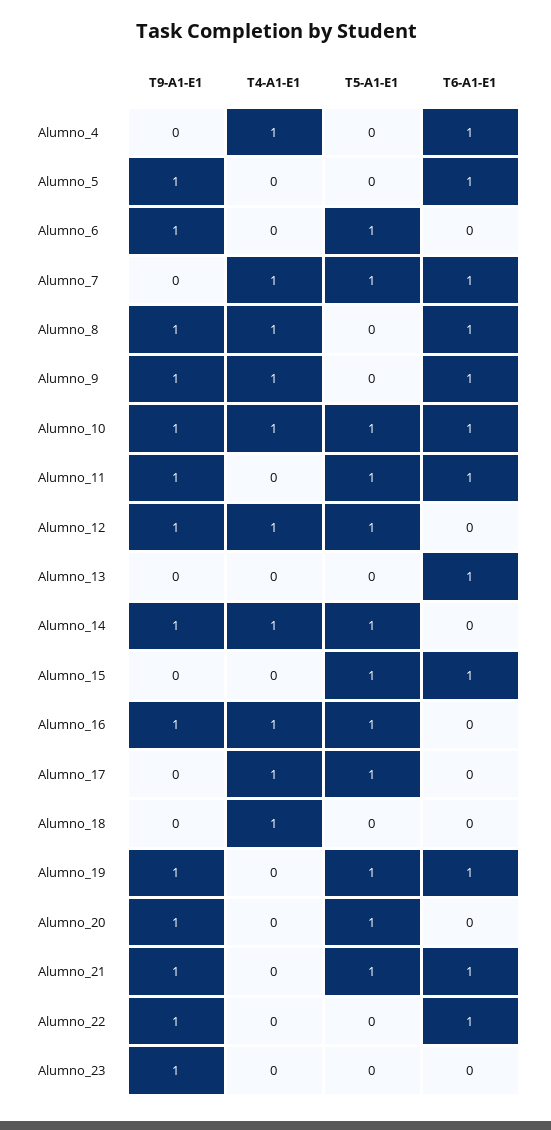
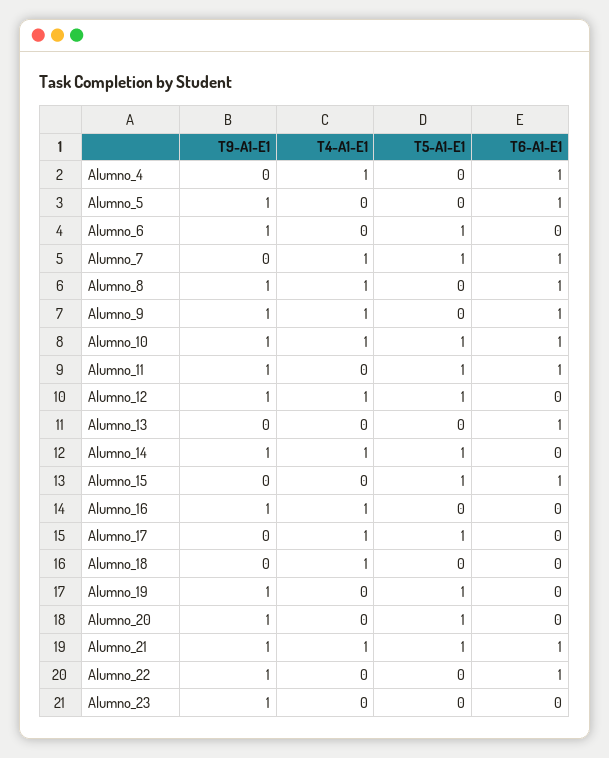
  {
    "T9-A1-E1": {
      "Alumno_4": 0,
      "Alumno_5": 1,
      "Alumno_6": 1,
      "Alumno_7": 0,
      "Alumno_8": 1,
      "Alumno_9": 1,
      "Alumno_10": 1,
      "Alumno_11": 1,
      "Alumno_12": 1,
      "Alumno_13": 0,
      "Alumno_14": 1,
      "Alumno_15": 0,
      "Alumno_16": 1,
      "Alumno_17": 0,
      "Alumno_18": 0,
      "Alumno_19": 1,
      "Alumno_20": 1,
      "Alumno_21": 1,
      "Alumno_22": 1,
      "Alumno_23": 1
    },
    "T4-A1-E1": {
      "Alumno_4": 1,
      "Alumno_5": 0,
      "Alumno_6": 0,
      "Alumno_7": 1,
      "Alumno_8": 1,
      "Alumno_9": 1,
      "Alumno_10": 1,
      "Alumno_11": 0,
      "Alumno_12": 1,
      "Alumno_13": 0,
      "Alumno_14": 1,
      "Alumno_15": 0,
      "Alumno_16": 1,
      "Alumno_17": 1,
      "Alumno_18": 1,
      "Alumno_19": 0,
      "Alumno_20": 0,
-     "Alumno_21": 0,
+     "Alumno_21": 1,
      "Alumno_22": 0,
      "Alumno_23": 0
    },
    "T5-A1-E1": {
      "Alumno_4": 0,
      "Alumno_5": 0,
      "Alumno_6": 1,
      "Alumno_7": 1,
      "Alumno_8": 0,
      "Alumno_9": 0,
      "Alumno_10": 1,
      "Alumno_11": 1,
      "Alumno_12": 1,
      "Alumno_13": 0,
      "Alumno_14": 1,
      "Alumno_15": 1,
-     "Alumno_16": 1,
+     "Alumno_16": 0,
      "Alumno_17": 1,
      "Alumno_18": 0,
      "Alumno_19": 1,
      "Alumno_20": 1,
      "Alumno_21": 1,
      "Alumno_22": 0,
      "Alumno_23": 0
    },
    "T6-A1-E1": {
      "Alumno_4": 1,
      "Alumno_5": 1,
      "Alumno_6": 0,
      "Alumno_7": 1,
      "Alumno_8": 1,
      "Alumno_9": 1,
      "Alumno_10": 1,
      "Alumno_11": 1,
      "Alumno_12": 0,
      "Alumno_13": 1,
      "Alumno_14": 0,
      "Alumno_15": 1,
      "Alumno_16": 0,
      "Alumno_17": 0,
      "Alumno_18": 0,
-     "Alumno_19": 1,
+     "Alumno_19": 0,
      "Alumno_20": 0,
      "Alumno_21": 1,
      "Alumno_22": 1,
      "Alumno_23": 0
    }
  }

